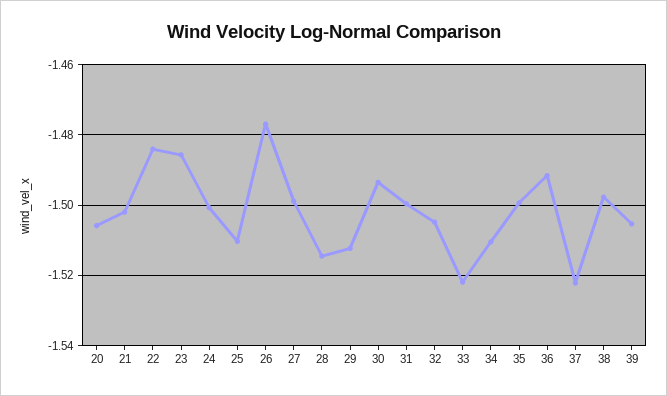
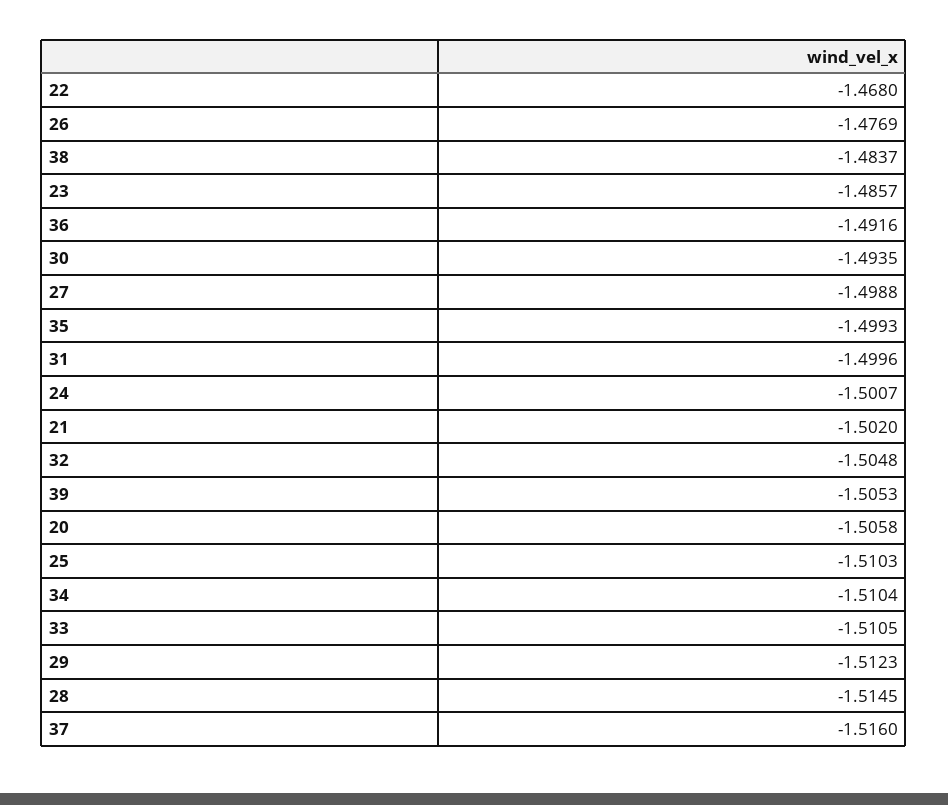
  {
    "20": -1.5058,
    "21": -1.502,
-   "22": -1.484,
+   "22": -1.468,
    "23": -1.4857,
    "24": -1.5007,
    "25": -1.5103,
    "26": -1.4769,
    "27": -1.4988,
    "28": -1.5145,
    "29": -1.5123,
    "30": -1.4935,
    "31": -1.4996,
    "32": -1.5048,
-   "33": -1.522,
+   "33": -1.5105,
    "34": -1.5104,
    "35": -1.4993,
    "36": -1.4916,
-   "37": -1.522,
+   "37": -1.516,
-   "38": -1.498,
+   "38": -1.4837,
    "39": -1.5053
  }

